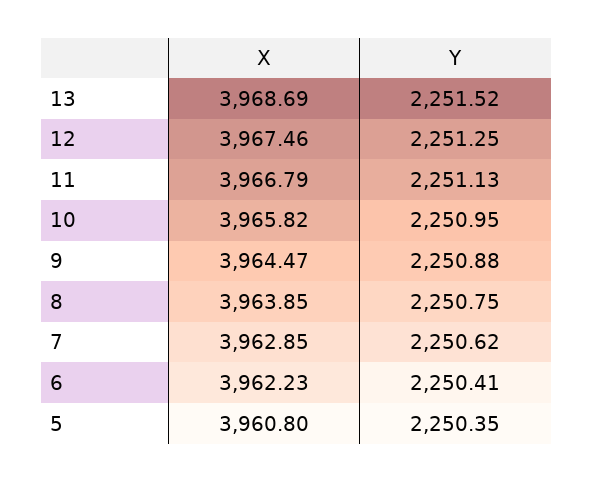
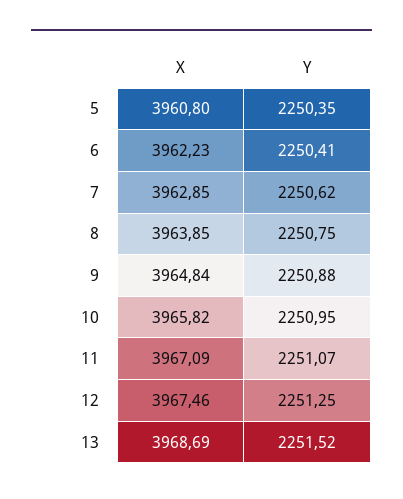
  {
    "X": {
      "13": 3968.69,
      "12": 3967.46,
-     "11": 3966.79,
+     "11": 3967.09,
      "10": 3965.82,
-     "9": 3964.47,
+     "9": 3964.84,
      "8": 3963.85,
      "7": 3962.85,
      "6": 3962.23,
      "5": 3960.8
    },
    "Y": {
      "13": 2251.52,
      "12": 2251.25,
-     "11": 2251.13,
+     "11": 2251.07,
      "10": 2250.95,
      "9": 2250.88,
      "8": 2250.75,
      "7": 2250.62,
      "6": 2250.41,
      "5": 2250.35
    }
  }

